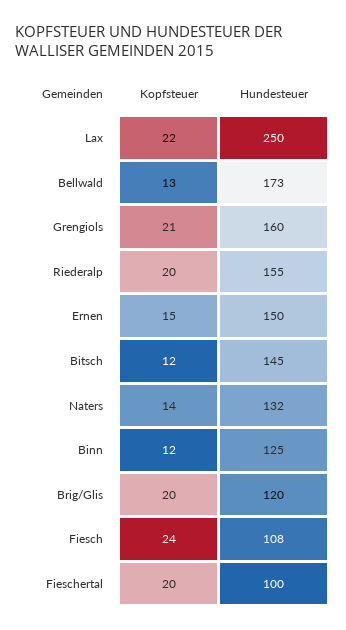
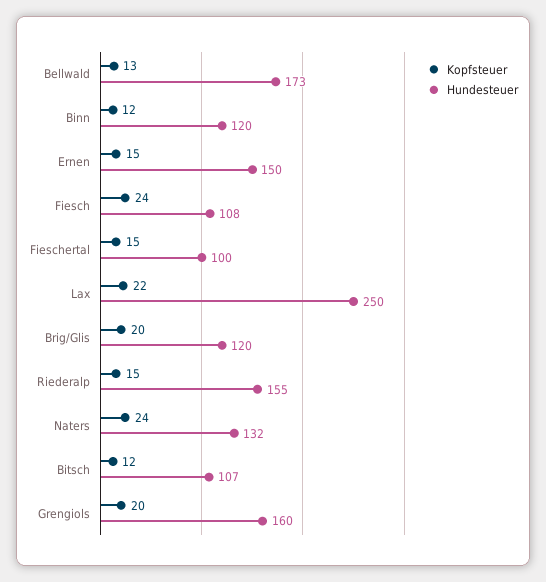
  {
    "Kopfsteuer": {
      "Lax": 22,
      "Bellwald": 13,
-     "Grengiols": 21,
+     "Grengiols": 20,
-     "Riederalp": 20,
+     "Riederalp": 15,
      "Ernen": 15,
      "Bitsch": 12,
-     "Naters": 14,
+     "Naters": 24,
      "Binn": 12,
      "Brig/Glis": 20,
      "Fiesch": 24,
-     "Fieschertal": 20
+     "Fieschertal": 15
    },
    "Hundesteuer": {
      "Lax": 250,
      "Bellwald": 173,
      "Grengiols": 160,
      "Riederalp": 155,
      "Ernen": 150,
-     "Bitsch": 145,
+     "Bitsch": 107,
      "Naters": 132,
-     "Binn": 125,
+     "Binn": 120,
      "Brig/Glis": 120,
      "Fiesch": 108,
      "Fieschertal": 100
    }
  }

